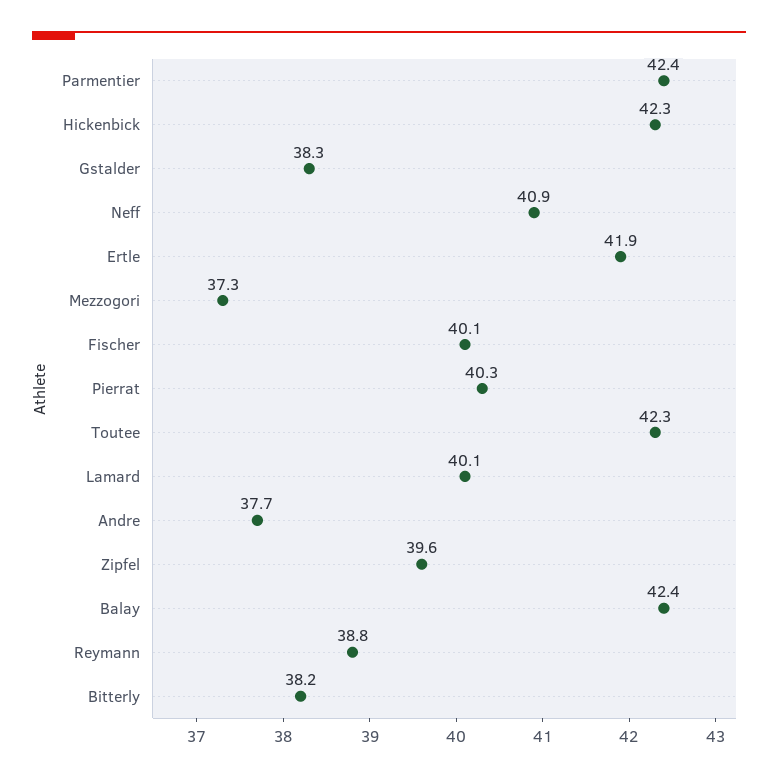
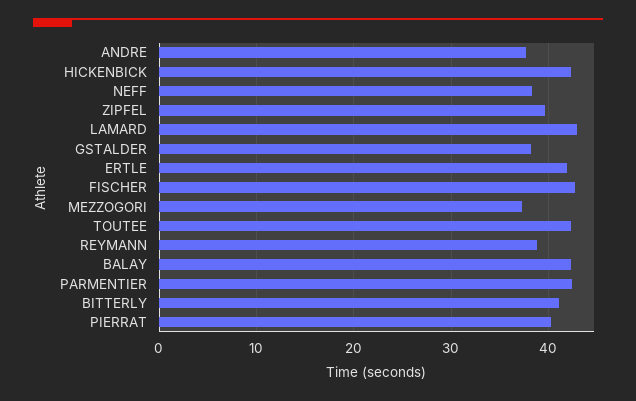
  {
    "Parmentier": 42.4,
    "Hickenbick": 42.3,
    "Gstalder": 38.3,
-   "Neff": 40.9,
+   "Neff": 38,
    "Ertle": 41.9,
    "Mezzogori": 37.3,
-   "Fischer": 40.1,
+   "Fischer": 43,
    "Pierrat": 40.3,
    "Toutee": 42.3,
-   "Lamard": 40.1,
+   "Lamard": 43,
    "Andre": 37.7,
    "Zipfel": 39.6,
    "Balay": 42.4,
    "Reymann": 38.8,
-   "Bitterly": 38.2
+   "Bitterly": 41
  }

